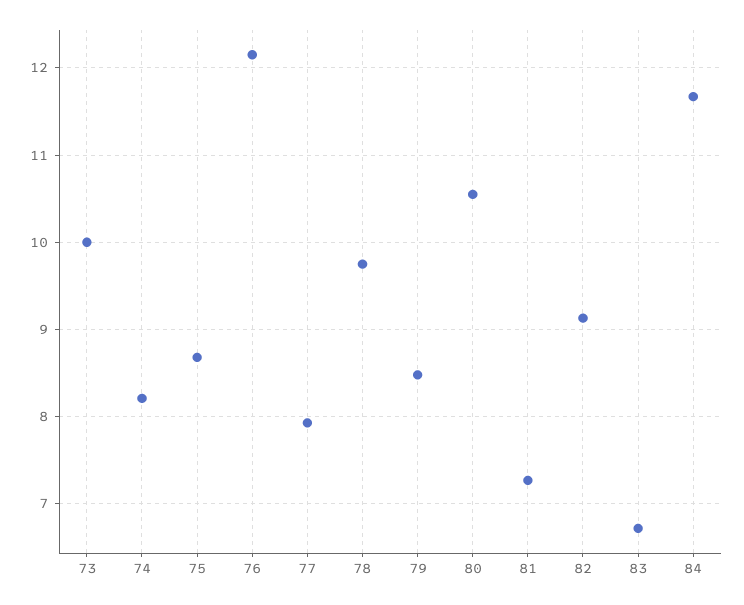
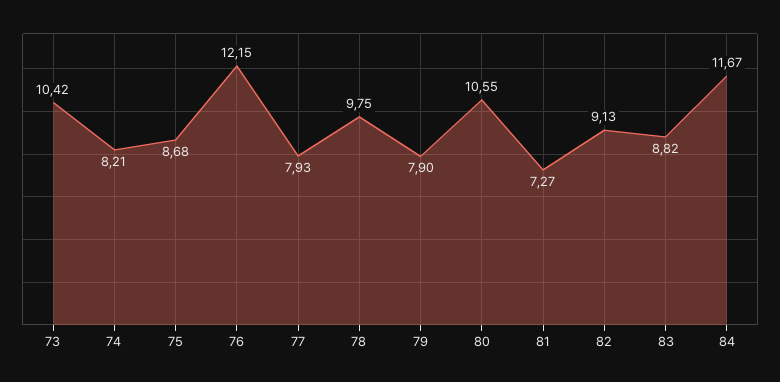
  {
-   "73": 10,
+   "73": 10.42,
    "74": 8.21,
    "75": 8.68,
    "76": 12.15,
    "77": 7.93,
    "78": 9.75,
-   "79": 8.5,
+   "79": 7.9,
    "80": 10.55,
    "81": 7.27,
    "82": 9.13,
-   "83": 6.7,
+   "83": 8.82,
    "84": 11.67
  }

